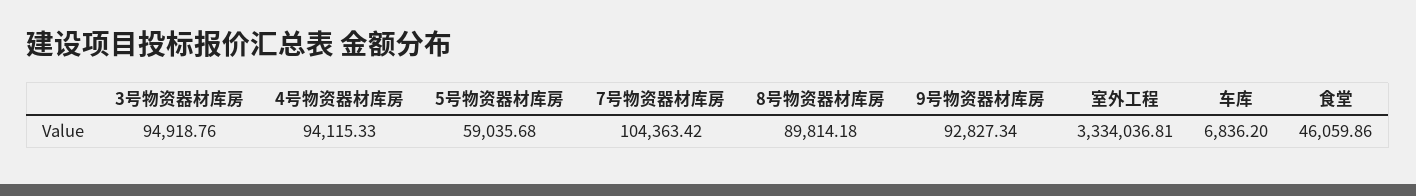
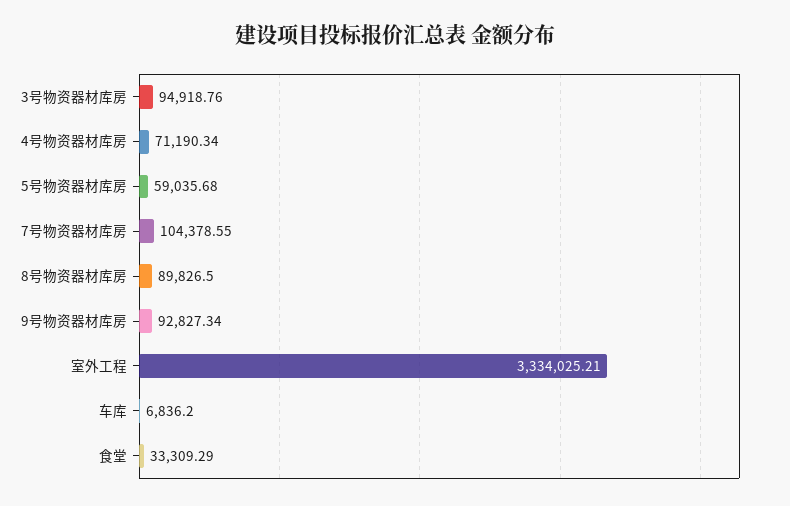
  {
    "3号物资器材库房": 94918.76,
-   "4号物资器材库房": 94115.33,
+   "4号物资器材库房": 71190.34,
    "5号物资器材库房": 59035.68,
-   "7号物资器材库房": 104363.42,
+   "7号物资器材库房": 104378.55,
-   "8号物资器材库房": 89814.18,
+   "8号物资器材库房": 89826.5,
    "9号物资器材库房": 92827.34,
-   "室外工程": 3334036.81,
+   "室外工程": 3334025.21,
    "车库": 6836.2,
-   "食堂": 46059.86
+   "食堂": 33309.29
  }

